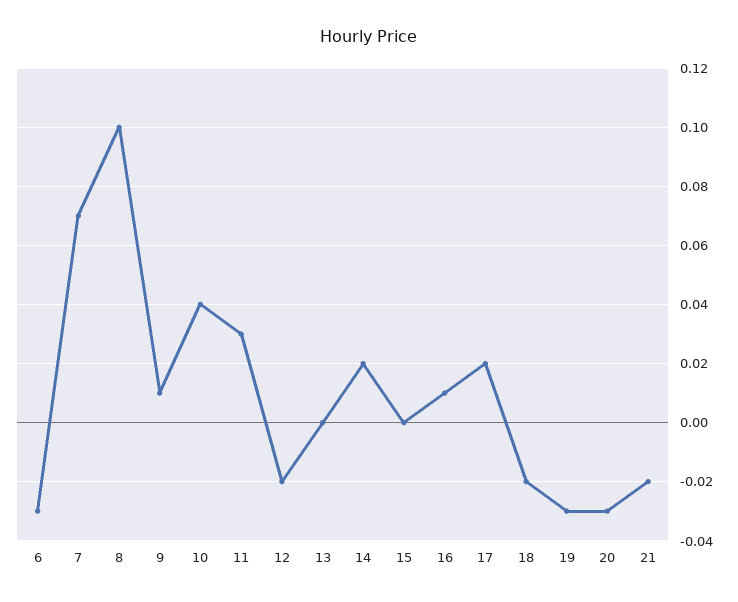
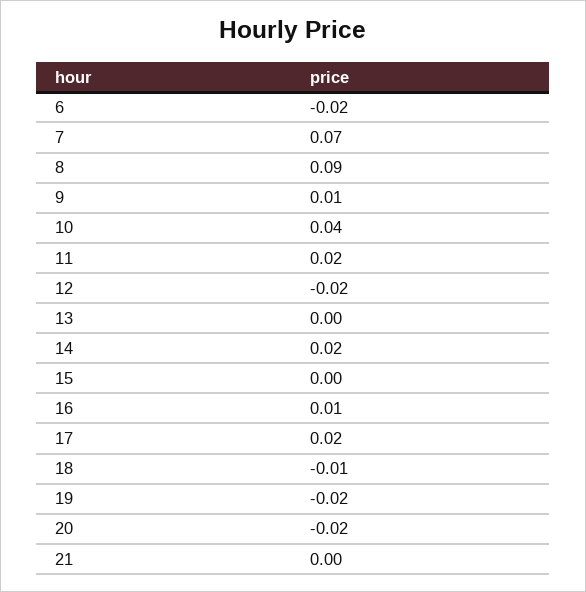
  {
-   "6": -0.03,
+   "6": -0.02,
    "7": 0.07,
-   "8": 0.1,
+   "8": 0.09,
    "9": 0.01,
    "10": 0.04,
-   "11": 0.03,
+   "11": 0.02,
    "12": -0.02,
    "13": 0,
    "14": 0.02,
    "15": 0,
    "16": 0.01,
    "17": 0.02,
-   "18": -0.02,
+   "18": -0.01,
-   "19": -0.03,
+   "19": -0.02,
-   "20": -0.03,
+   "20": -0.02,
-   "21": -0.02
+   "21": 0
  }

